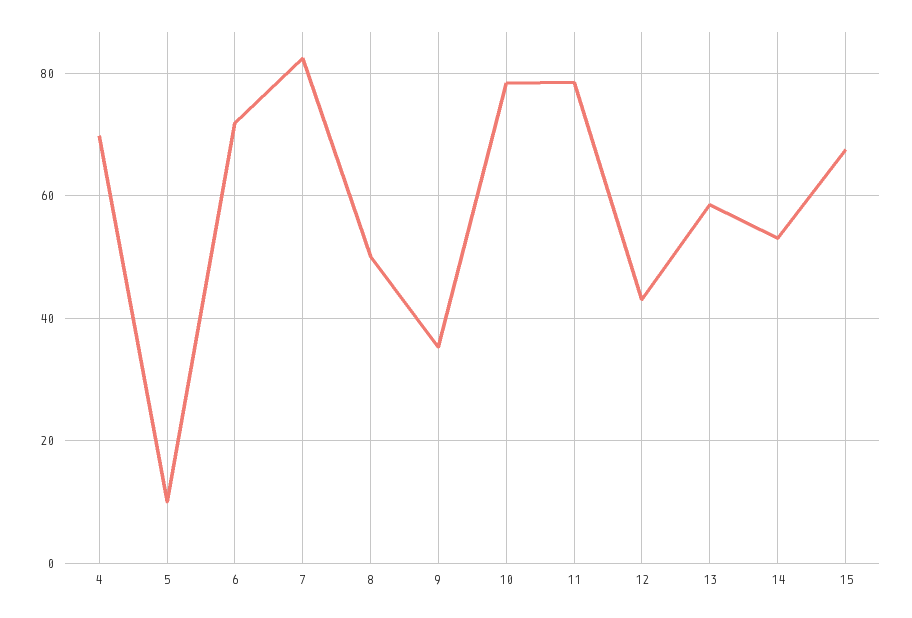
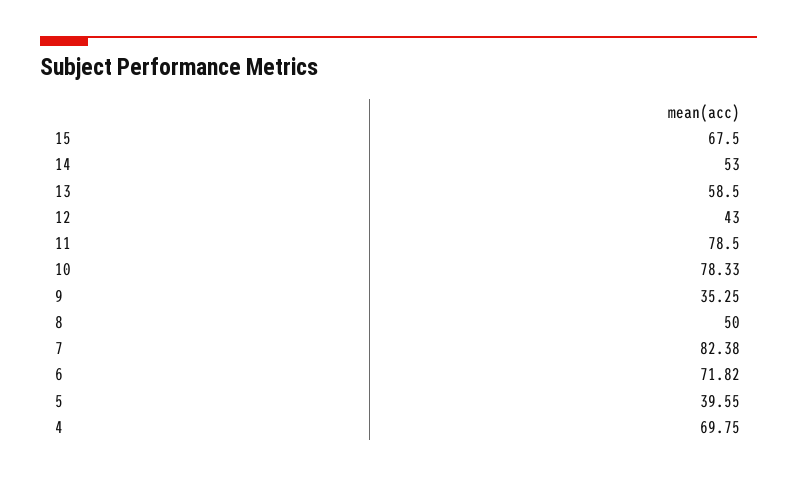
  {
    "4": 69.75,
-   "5": 10,
+   "5": 39.55,
    "6": 71.82,
    "7": 82.38,
    "8": 50,
    "9": 35.25,
    "10": 78.33,
    "11": 78.5,
    "12": 43,
    "13": 58.5,
    "14": 53,
    "15": 67.5
  }

